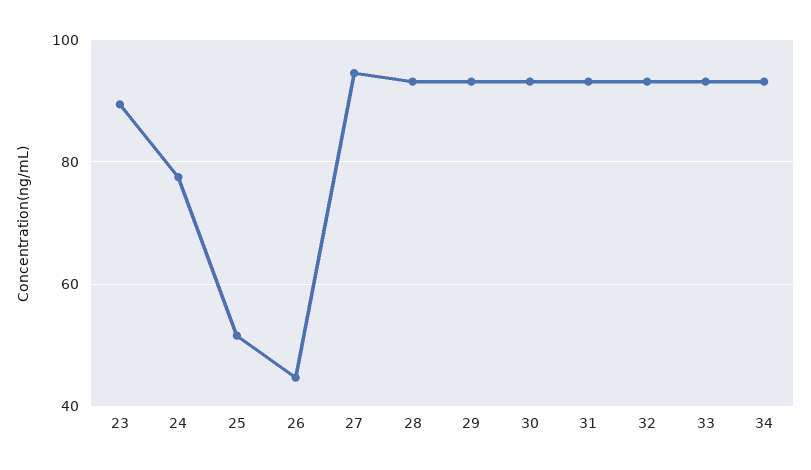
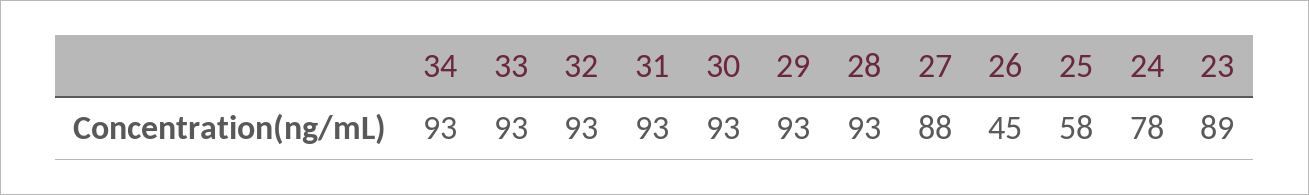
  {
    "23": 89,
    "24": 78,
-   "25": 52,
+   "25": 58,
    "26": 45,
-   "27": 94,
+   "27": 88,
    "28": 93,
    "29": 93,
    "30": 93,
    "31": 93,
    "32": 93,
    "33": 93,
    "34": 93
  }

